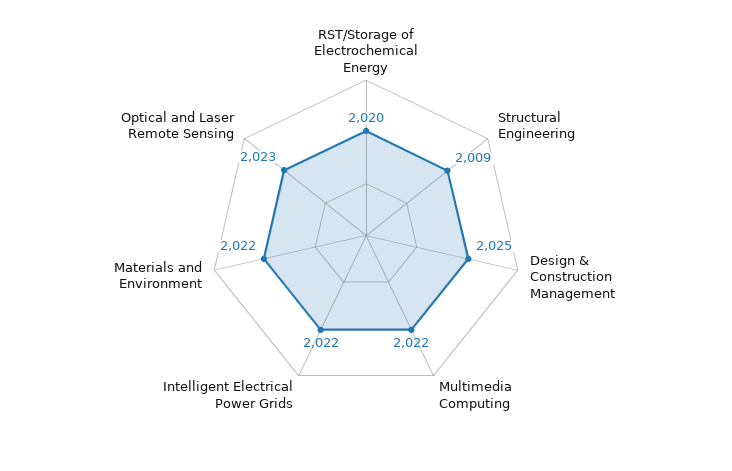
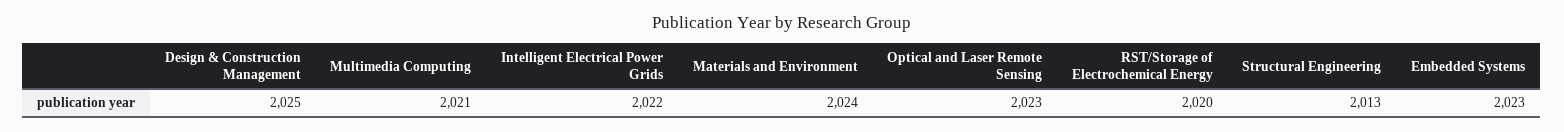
  {
    "RST/Storage of Electrochemical Energy": 2020,
-   "Structural Engineering": 2009,
+   "Structural Engineering": 2013,
    "Design & Construction Management": 2025,
-   "Multimedia Computing": 2022,
+   "Multimedia Computing": 2021,
    "Intelligent Electrical Power Grids": 2022,
-   "Materials and Environment": 2022,
+   "Materials and Environment": 2024,
-   "Optical and Laser Remote Sensing": 2023
+   "Optical and Laser Remote Sensing": 2023,
+   "Embedded Systems": 2023
  }

